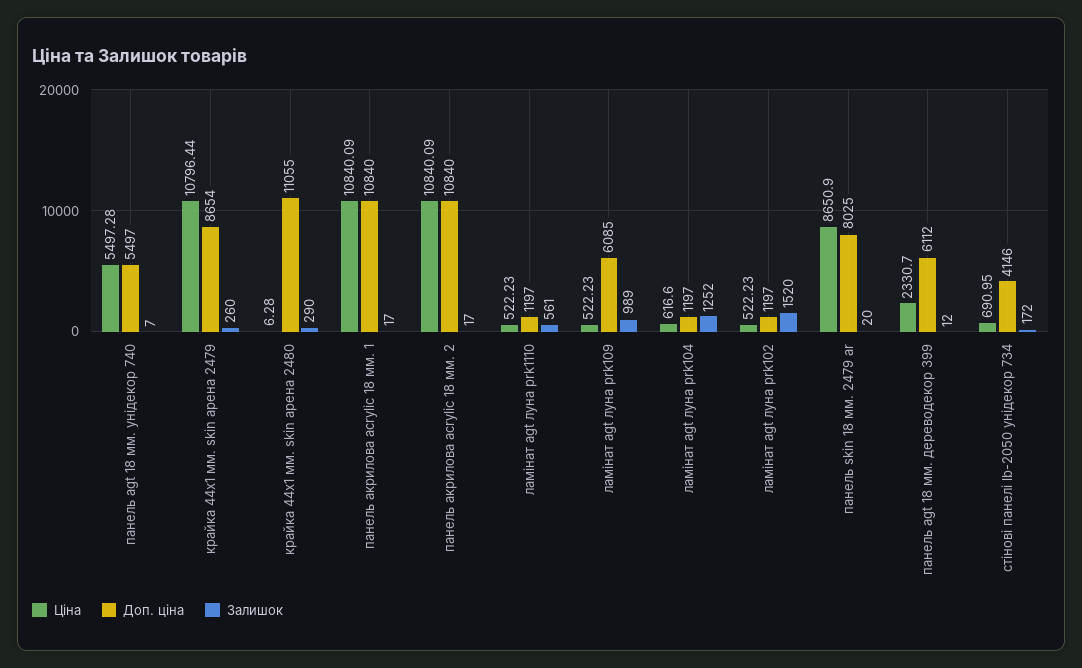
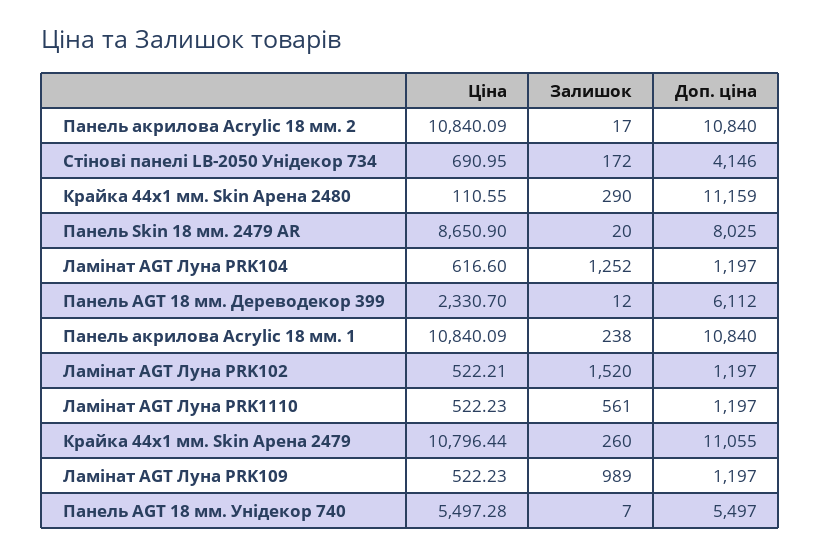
  {
    "Ціна": {
      "панель agt 18 мм. унідекор 740": 5497.28,
      "крайка 44x1 мм. skin арена 2479": 10796.44,
-     "крайка 44x1 мм. skin арена 2480": 6.28,
+     "крайка 44x1 мм. skin арена 2480": 110.55,
      "панель акрилова acrylic 18 мм. 1": 10840.09,
      "панель акрилова acrylic 18 мм. 2": 10840.09,
      "ламінат agt луна prk1110": 522.23,
      "ламінат agt луна prk109": 522.23,
      "ламінат agt луна prk104": 616.6,
-     "ламінат agt луна prk102": 522.23,
+     "ламінат agt луна prk102": 522.21,
      "панель skin 18 мм. 2479 ar": 8650.9,
      "панель agt 18 мм. дереводекор 399": 2330.7,
      "стінові панелі lb-2050 унідекор 734": 690.95
    },
    "Доп. ціна": {
      "панель agt 18 мм. унідекор 740": 5497,
-     "крайка 44x1 мм. skin арена 2479": 8654,
+     "крайка 44x1 мм. skin арена 2479": 11055,
-     "крайка 44x1 мм. skin арена 2480": 11055,
+     "крайка 44x1 мм. skin арена 2480": 11159,
      "панель акрилова acrylic 18 мм. 1": 10840,
      "панель акрилова acrylic 18 мм. 2": 10840,
      "ламінат agt луна prk1110": 1197,
-     "ламінат agt луна prk109": 6085,
+     "ламінат agt луна prk109": 1197,
      "ламінат agt луна prk104": 1197,
      "ламінат agt луна prk102": 1197,
      "панель skin 18 мм. 2479 ar": 8025,
      "панель agt 18 мм. дереводекор 399": 6112,
      "стінові панелі lb-2050 унідекор 734": 4146
    },
    "Залишок": {
      "панель agt 18 мм. унідекор 740": 7,
      "крайка 44x1 мм. skin арена 2479": 260,
      "крайка 44x1 мм. skin арена 2480": 290,
-     "панель акрилова acrylic 18 мм. 1": 17,
+     "панель акрилова acrylic 18 мм. 1": 238,
      "панель акрилова acrylic 18 мм. 2": 17,
      "ламінат agt луна prk1110": 561,
      "ламінат agt луна prk109": 989,
      "ламінат agt луна prk104": 1252,
      "ламінат agt луна prk102": 1520,
      "панель skin 18 мм. 2479 ar": 20,
      "панель agt 18 мм. дереводекор 399": 12,
      "стінові панелі lb-2050 унідекор 734": 172
    }
  }

